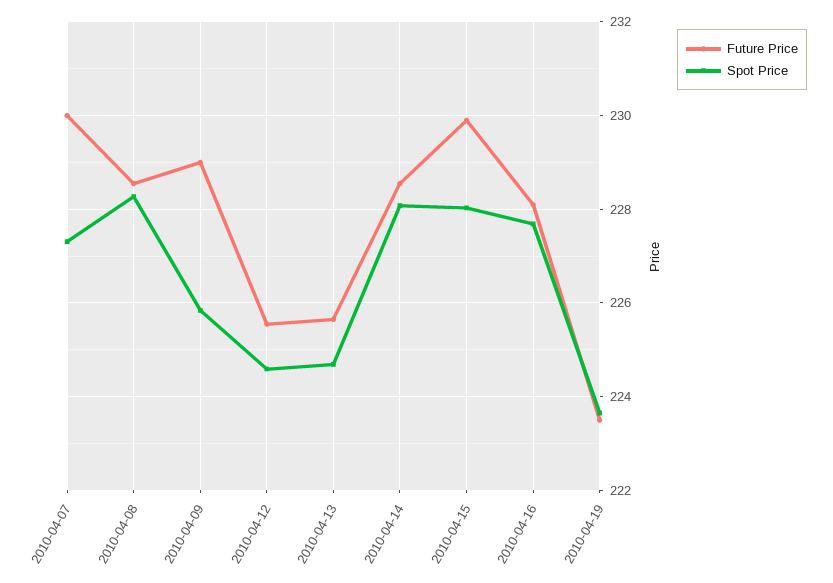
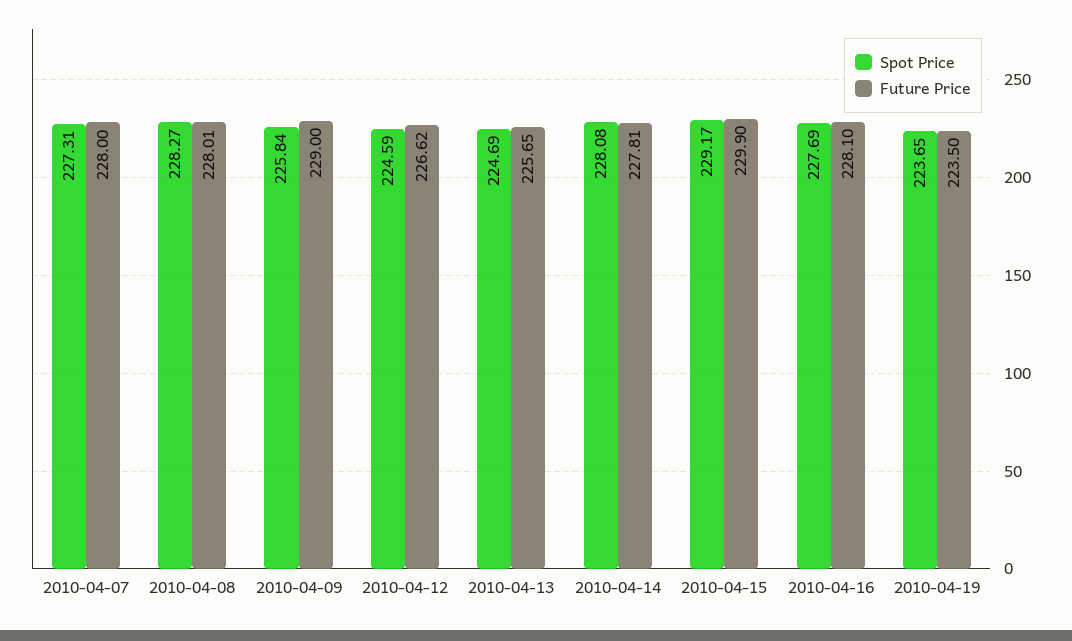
  {
    "Future Price": {
-     "2010-04-07": 230,
+     "2010-04-07": 228,
-     "2010-04-08": 228.6,
+     "2010-04-08": 228.01,
      "2010-04-09": 229,
-     "2010-04-12": 225.6,
+     "2010-04-12": 226.62,
      "2010-04-13": 225.65,
-     "2010-04-14": 228.6,
+     "2010-04-14": 227.81,
      "2010-04-15": 229.9,
      "2010-04-16": 228.1,
      "2010-04-19": 223.5
    },
    "Spot Price": {
      "2010-04-07": 227.31,
      "2010-04-08": 228.27,
      "2010-04-09": 225.84,
      "2010-04-12": 224.59,
      "2010-04-13": 224.69,
      "2010-04-14": 228.08,
-     "2010-04-15": 228,
+     "2010-04-15": 229.17,
      "2010-04-16": 227.69,
      "2010-04-19": 223.65
    }
  }

